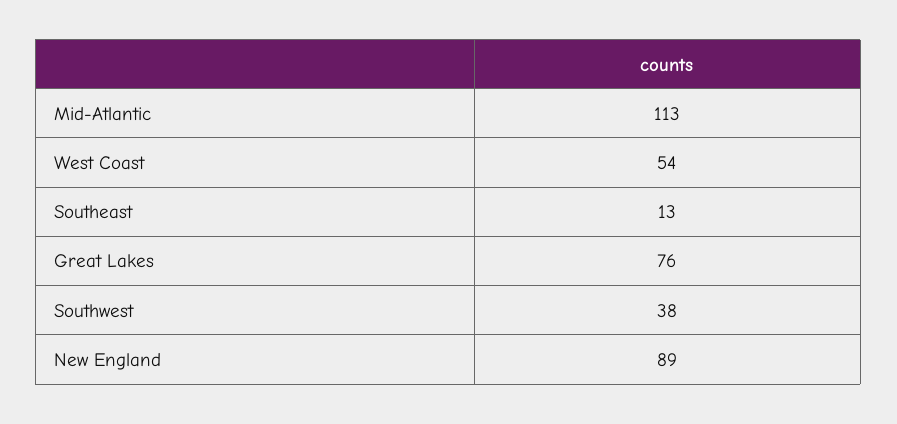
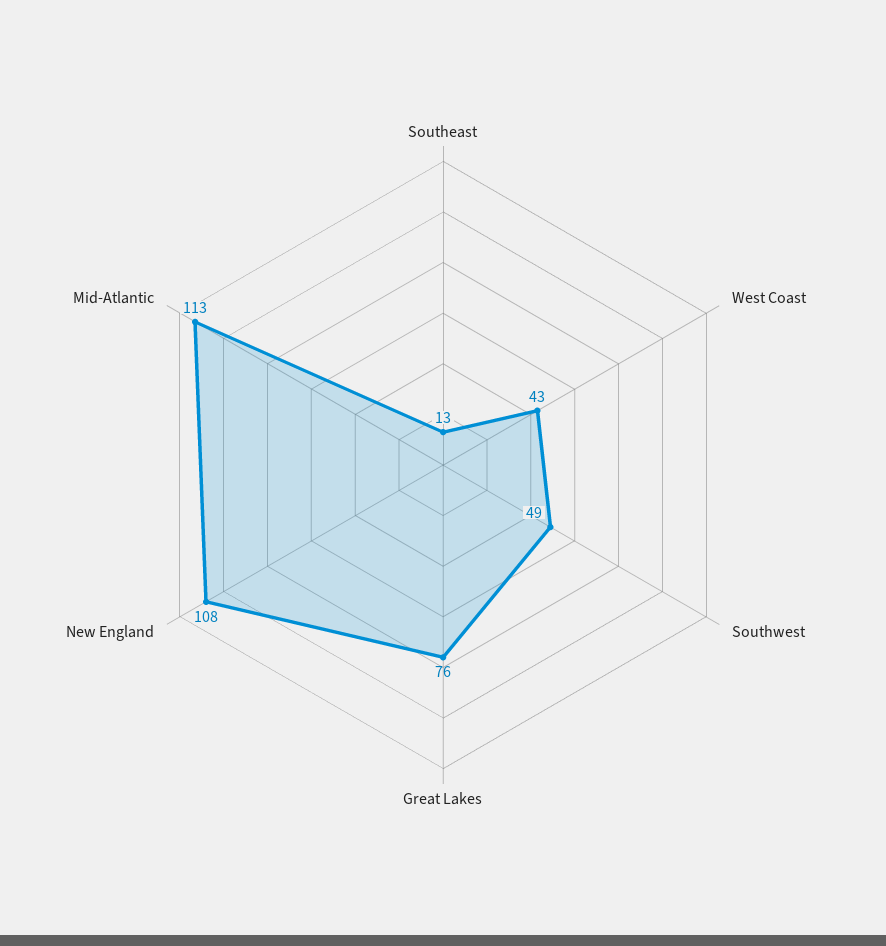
  {
    "Mid-Atlantic": 113,
-   "West Coast": 54,
+   "West Coast": 43,
    "Southeast": 13,
    "Great Lakes": 76,
-   "Southwest": 38,
+   "Southwest": 49,
-   "New England": 89
+   "New England": 108
  }

